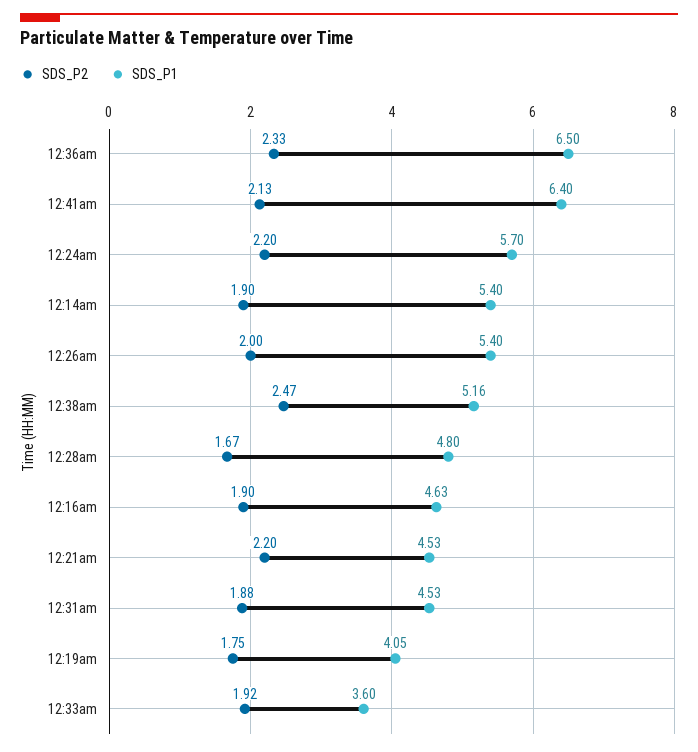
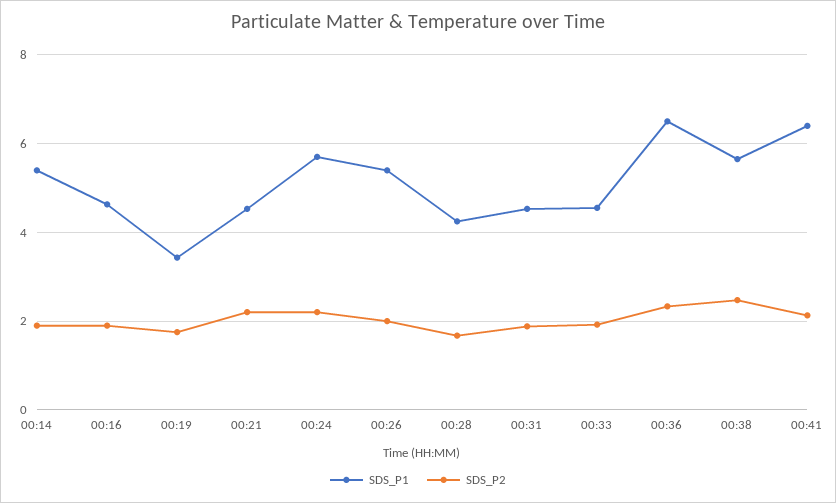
  {
    "SDS_P2": {
      "12:36am": 2.33,
      "12:41am": 2.13,
      "12:24am": 2.2,
      "12:14am": 1.9,
      "12:26am": 2,
      "12:38am": 2.47,
      "12:28am": 1.67,
      "12:16am": 1.9,
      "12:21am": 2.2,
      "12:31am": 1.88,
      "12:19am": 1.75,
      "12:33am": 1.92
    },
    "SDS_P1": {
      "12:36am": 6.5,
      "12:41am": 6.4,
      "12:24am": 5.7,
      "12:14am": 5.4,
      "12:26am": 5.4,
-     "12:38am": 5.16,
+     "12:38am": 5.6,
-     "12:28am": 4.8,
+     "12:28am": 4.2,
      "12:16am": 4.63,
      "12:21am": 4.53,
      "12:31am": 4.53,
-     "12:19am": 4.05,
+     "12:19am": 3.4,
-     "12:33am": 3.6
+     "12:33am": 4.6
    }
  }

